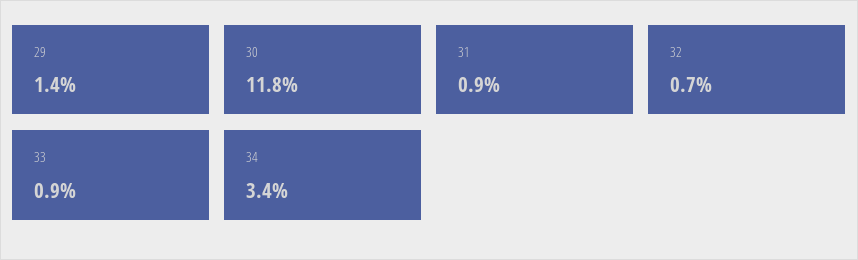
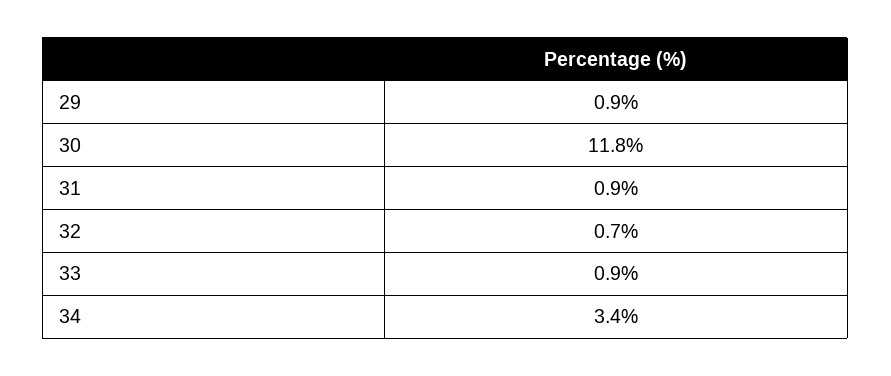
  {
-   "29": 1.4,
+   "29": 0.9,
    "30": 11.8,
    "31": 0.9,
    "32": 0.7,
    "33": 0.9,
    "34": 3.4
  }

